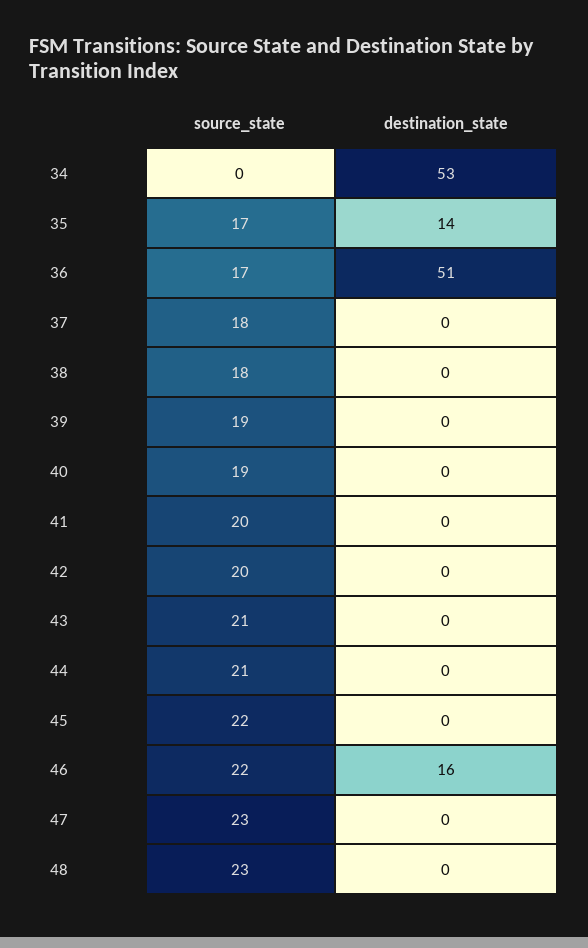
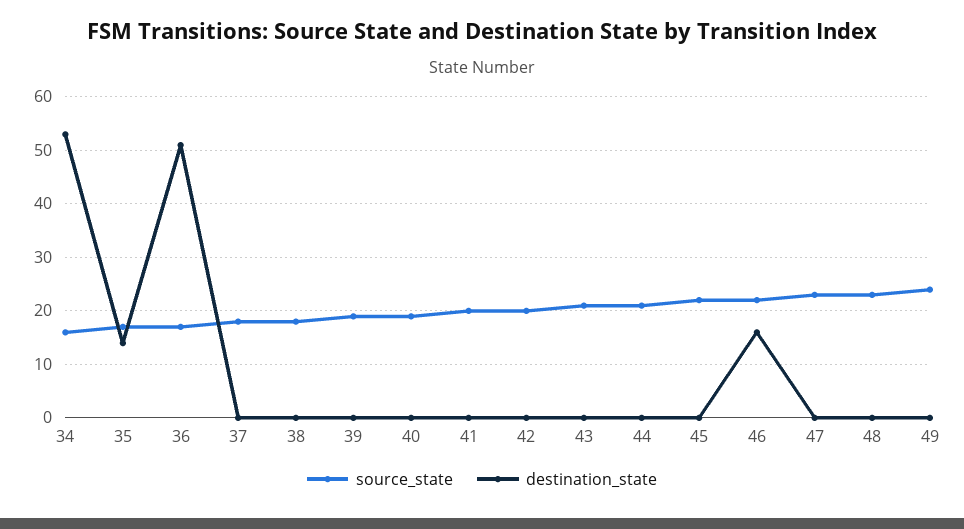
  {
    "source_state": {
-     "34": 0,
+     "34": 15,
      "35": 17,
      "36": 17,
      "37": 18,
      "38": 18,
      "39": 19,
      "40": 19,
      "41": 20,
      "42": 20,
      "43": 21,
      "44": 21,
      "45": 22,
      "46": 22,
      "47": 23,
-     "48": 23
+     "48": 23,
+     "49": 25
    },
    "destination_state": {
      "34": 53,
      "35": 14,
      "36": 51,
      "37": 0,
      "38": 0,
      "39": 0,
      "40": 0,
      "41": 0,
      "42": 0,
      "43": 0,
      "44": 0,
      "45": 0,
      "46": 16,
      "47": 0,
-     "48": 0
+     "48": 0,
+     "49": 0
    }
  }

